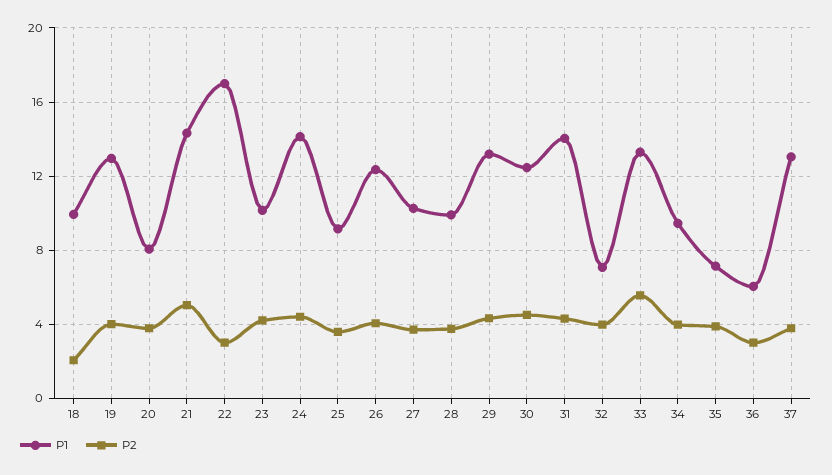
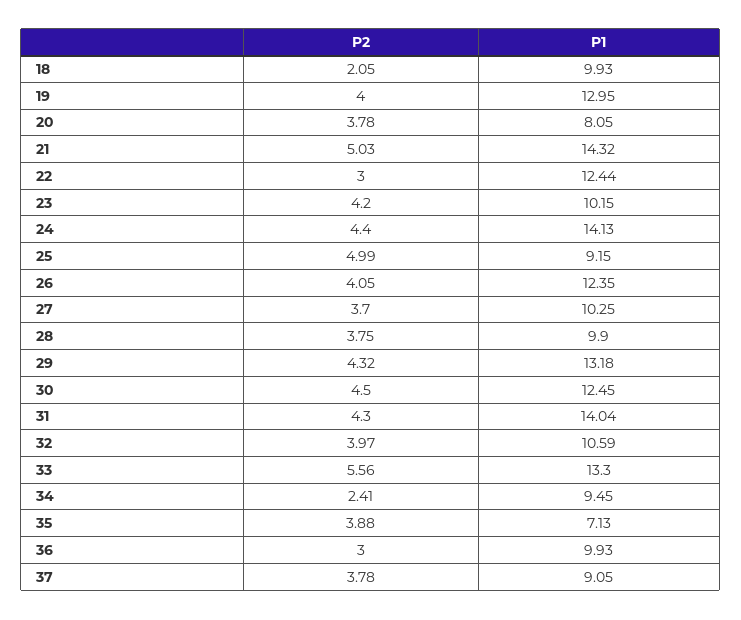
  {
    "P1": {
      "18": 9.93,
      "19": 12.95,
      "20": 8.05,
      "21": 14.32,
-     "22": 17,
+     "22": 12.44,
      "23": 10.15,
      "24": 14.13,
      "25": 9.15,
      "26": 12.35,
      "27": 10.25,
      "28": 9.9,
      "29": 13.18,
      "30": 12.45,
      "31": 14.04,
-     "32": 7,
+     "32": 10.59,
      "33": 13.3,
      "34": 9.45,
      "35": 7.13,
-     "36": 6,
+     "36": 9.93,
-     "37": 13
+     "37": 9.05
    },
    "P2": {
      "18": 2.05,
      "19": 4,
      "20": 3.78,
      "21": 5.03,
      "22": 3,
      "23": 4.2,
      "24": 4.4,
-     "25": 3.5,
+     "25": 4.99,
      "26": 4.05,
      "27": 3.7,
      "28": 3.75,
      "29": 4.32,
      "30": 4.5,
      "31": 4.3,
      "32": 3.97,
      "33": 5.56,
-     "34": 4,
+     "34": 2.41,
      "35": 3.88,
      "36": 3,
      "37": 3.78
    }
  }

